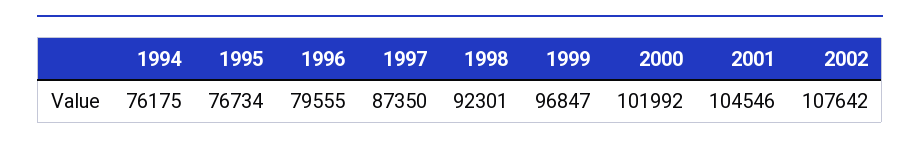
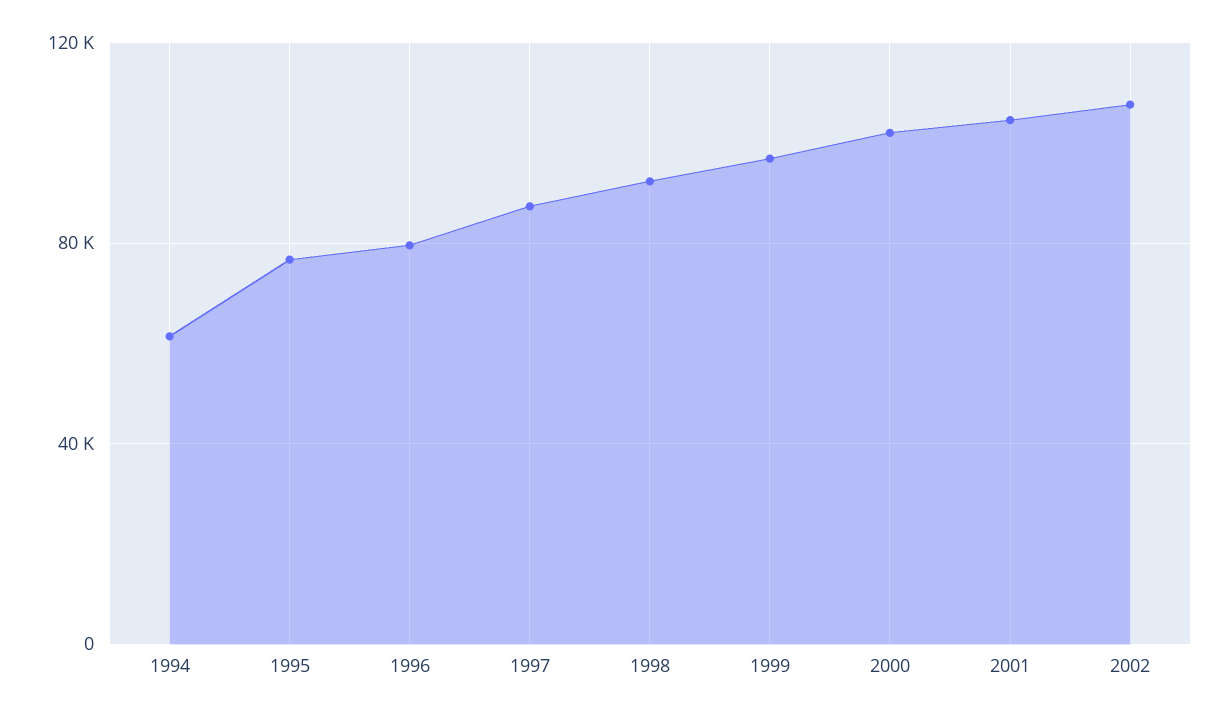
  {
-   "1994": 76175,
+   "1994": 60000,
    "1995": 76734,
    "1996": 79555,
    "1997": 87350,
    "1998": 92301,
    "1999": 96847,
    "2000": 101992,
    "2001": 104546,
    "2002": 107642
  }

